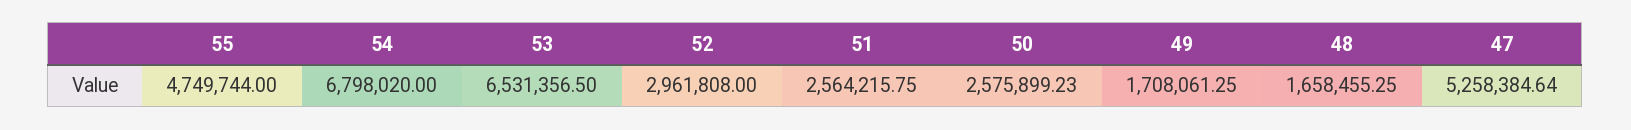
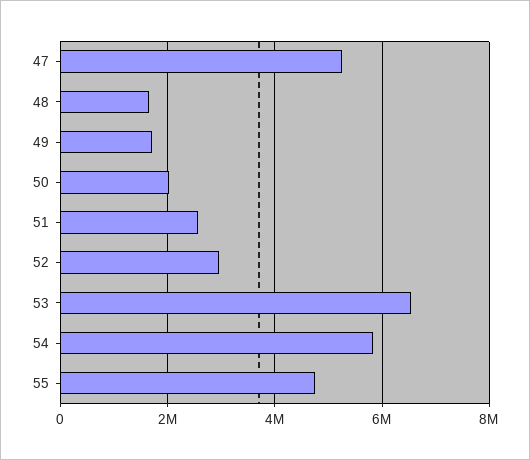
  {
    "55": 4749744,
-   "54": 6798020,
+   "54": 5800000,
    "53": 6531356.5,
    "52": 2961808,
    "51": 2564215.75,
-   "50": 2575899.23,
+   "50": 2000000,
    "49": 1708061.25,
    "48": 1658455.25,
    "47": 5258384.64
  }

